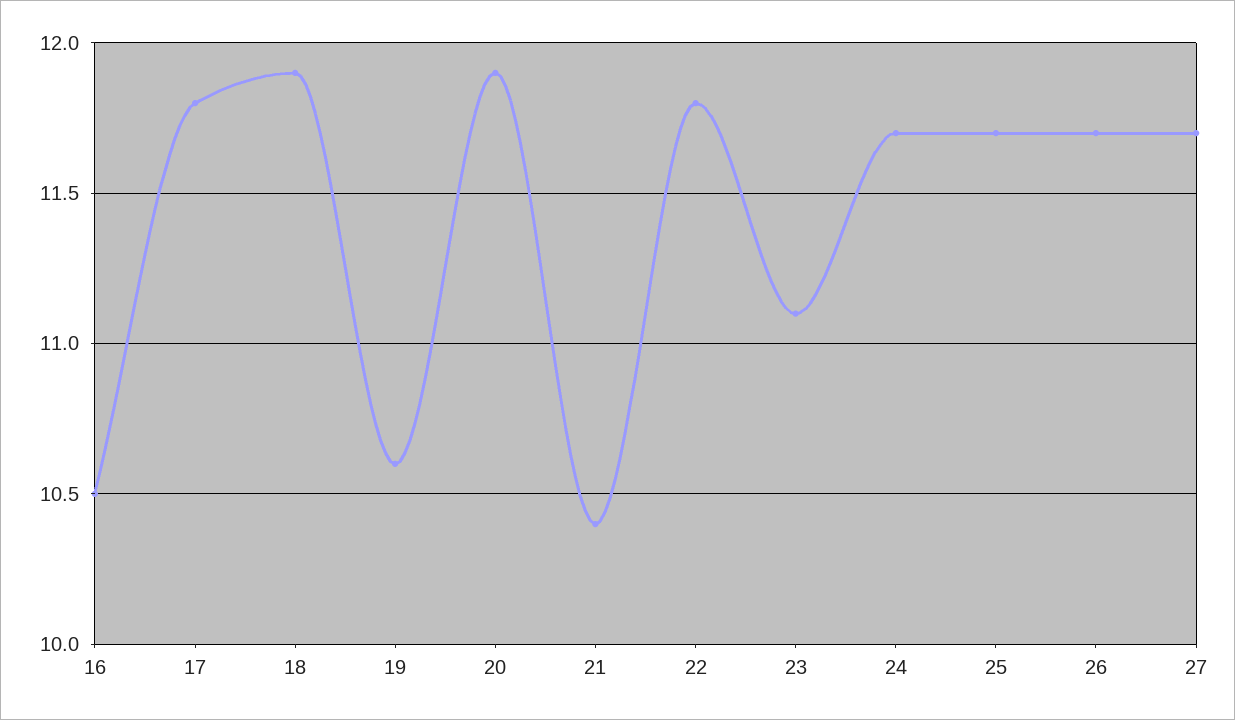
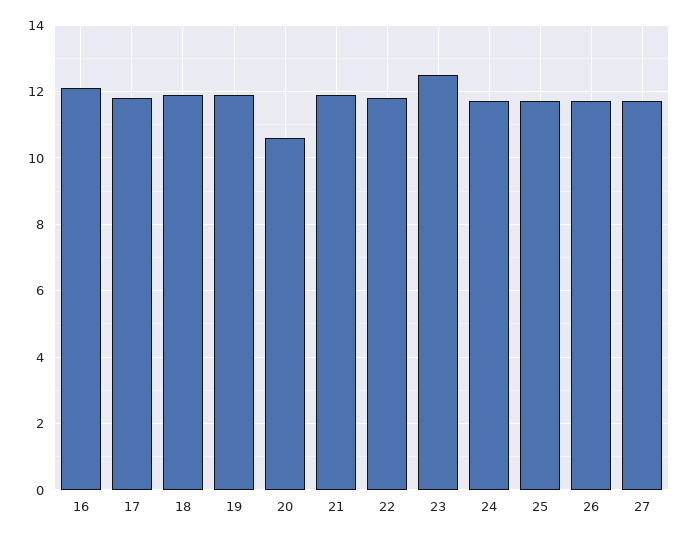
  {
-   "16": 10.5,
+   "16": 12,
    "17": 11.8,
    "18": 11.9,
-   "19": 10.6,
+   "19": 12,
-   "20": 11.9,
+   "20": 10.5,
-   "21": 10.4,
+   "21": 12,
    "22": 11.8,
-   "23": 11.1,
+   "23": 12.5,
    "24": 11.7,
    "25": 11.7,
    "26": 11.7,
    "27": 11.7
  }

